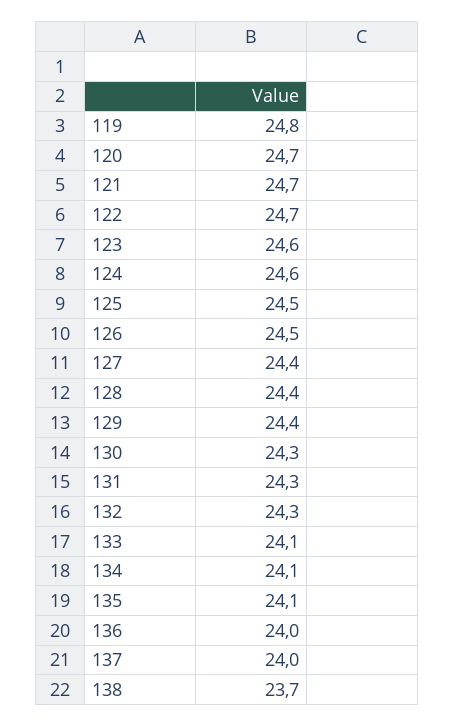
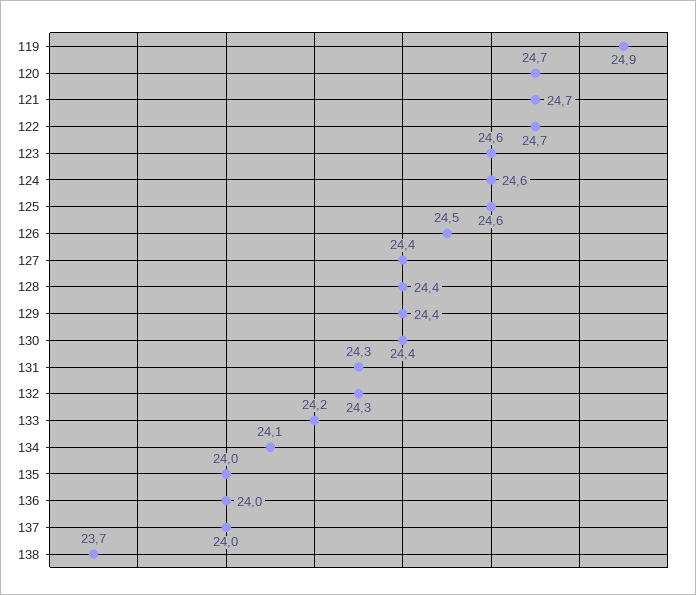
  {
-   "119": 24.8,
+   "119": 24.9,
    "120": 24.7,
    "121": 24.7,
    "122": 24.7,
    "123": 24.6,
    "124": 24.6,
-   "125": 24.5,
+   "125": 24.6,
    "126": 24.5,
    "127": 24.4,
    "128": 24.4,
    "129": 24.4,
-   "130": 24.3,
+   "130": 24.4,
    "131": 24.3,
    "132": 24.3,
-   "133": 24.1,
+   "133": 24.2,
    "134": 24.1,
-   "135": 24.1,
+   "135": 24,
    "136": 24,
    "137": 24,
    "138": 23.7
  }

